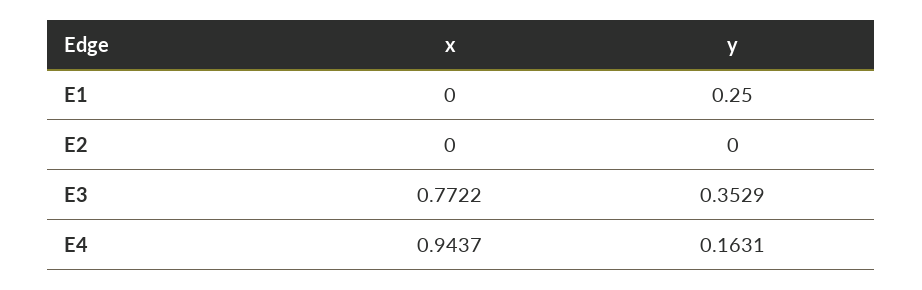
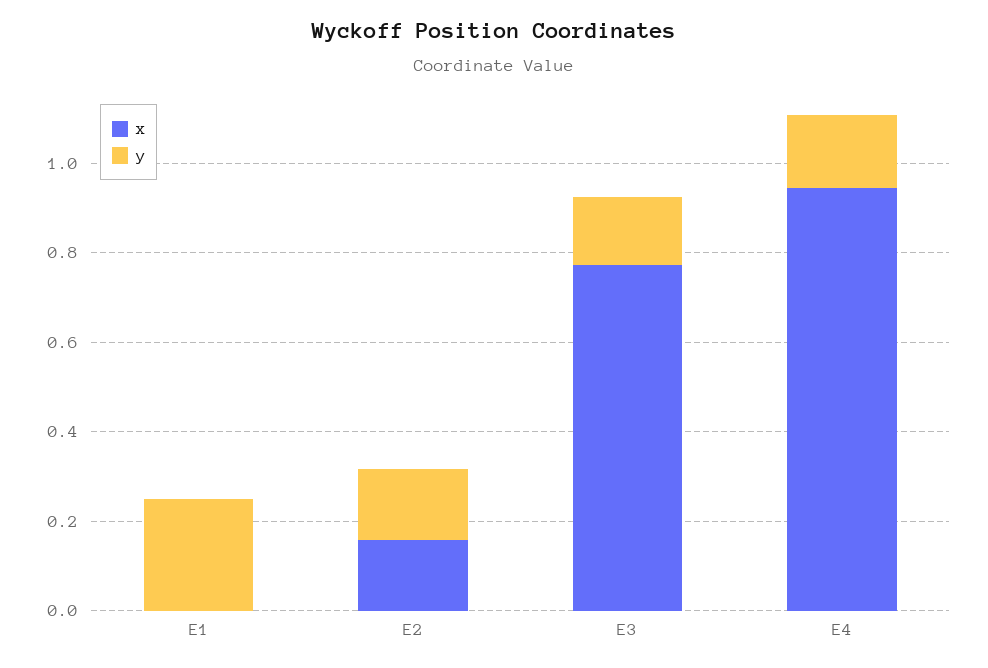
  {
    "x": {
      "E1": 0,
-     "E2": 0,
+     "E2": 0.15,
      "E3": 0.7722,
      "E4": 0.9437
    },
    "y": {
      "E1": 0.25,
-     "E2": 0,
+     "E2": 0.15,
-     "E3": 0.3529,
+     "E3": 0.15,
      "E4": 0.1631
    }
  }

